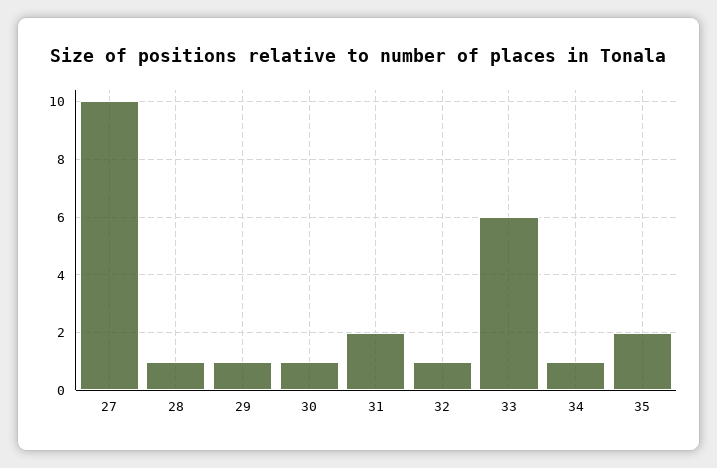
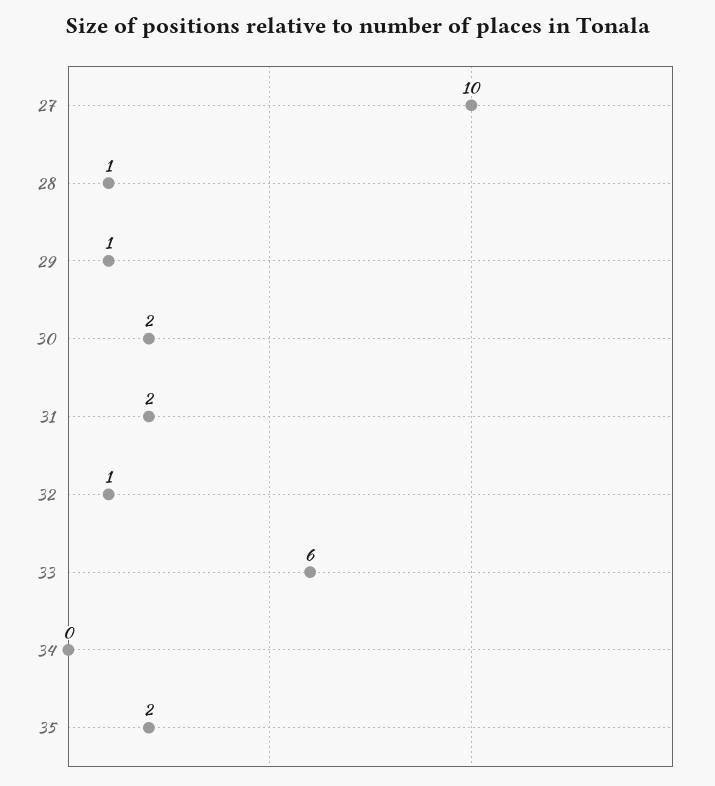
  {
    "27": 10,
    "28": 1,
    "29": 1,
-   "30": 1,
+   "30": 2,
    "31": 2,
    "32": 1,
    "33": 6,
-   "34": 1,
+   "34": 0,
    "35": 2
  }

